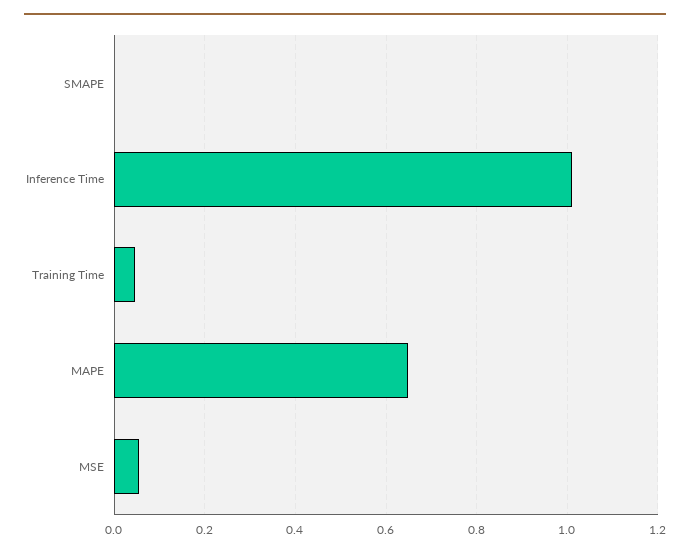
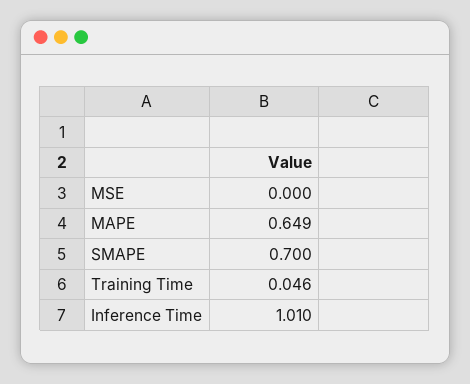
  {
-   "SMAPE": 0,
+   "SMAPE": 0.7,
    "Inference Time": 1.01,
    "Training Time": 0.046,
    "MAPE": 0.649,
-   "MSE": 0.06
+   "MSE": 0
  }

